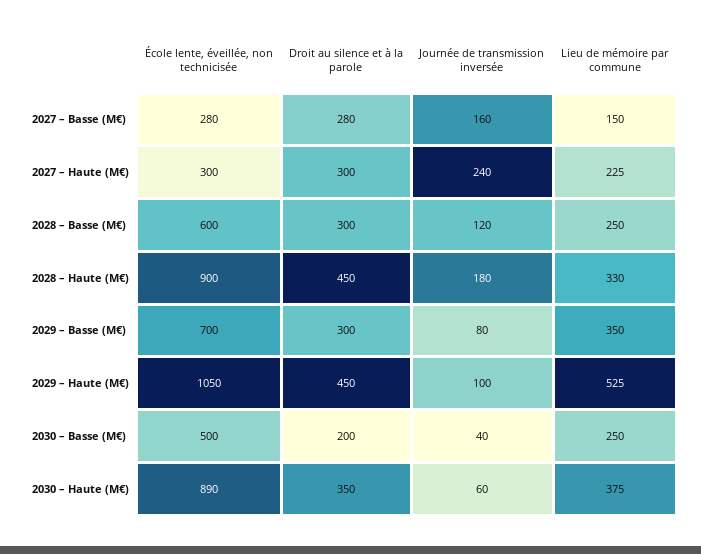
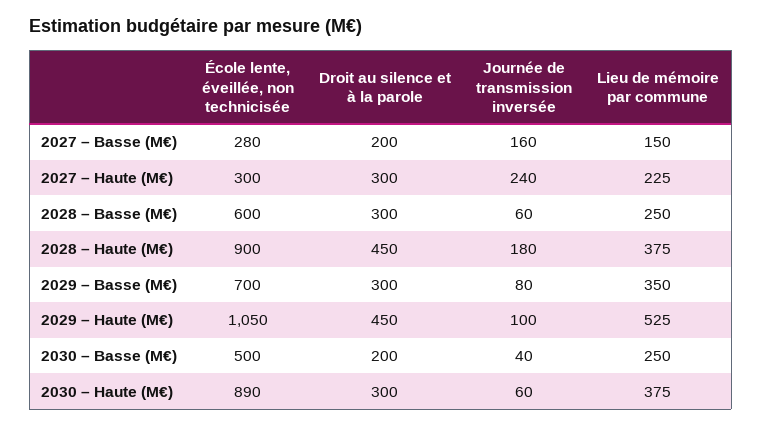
  {
    "École lente, éveillée, non technicisée": {
      "2027 – Basse (M€)": 280,
      "2027 – Haute (M€)": 300,
      "2028 – Basse (M€)": 600,
      "2028 – Haute (M€)": 900,
      "2029 – Basse (M€)": 700,
      "2029 – Haute (M€)": 1050,
      "2030 – Basse (M€)": 500,
      "2030 – Haute (M€)": 890
    },
    "Droit au silence et à la parole": {
-     "2027 – Basse (M€)": 280,
+     "2027 – Basse (M€)": 200,
      "2027 – Haute (M€)": 300,
      "2028 – Basse (M€)": 300,
      "2028 – Haute (M€)": 450,
      "2029 – Basse (M€)": 300,
      "2029 – Haute (M€)": 450,
      "2030 – Basse (M€)": 200,
-     "2030 – Haute (M€)": 350
+     "2030 – Haute (M€)": 300
    },
    "Journée de transmission inversée": {
      "2027 – Basse (M€)": 160,
      "2027 – Haute (M€)": 240,
-     "2028 – Basse (M€)": 120,
+     "2028 – Basse (M€)": 60,
      "2028 – Haute (M€)": 180,
      "2029 – Basse (M€)": 80,
      "2029 – Haute (M€)": 100,
      "2030 – Basse (M€)": 40,
      "2030 – Haute (M€)": 60
    },
    "Lieu de mémoire par commune": {
      "2027 – Basse (M€)": 150,
      "2027 – Haute (M€)": 225,
      "2028 – Basse (M€)": 250,
-     "2028 – Haute (M€)": 330,
+     "2028 – Haute (M€)": 375,
      "2029 – Basse (M€)": 350,
      "2029 – Haute (M€)": 525,
      "2030 – Basse (M€)": 250,
      "2030 – Haute (M€)": 375
    }
  }

